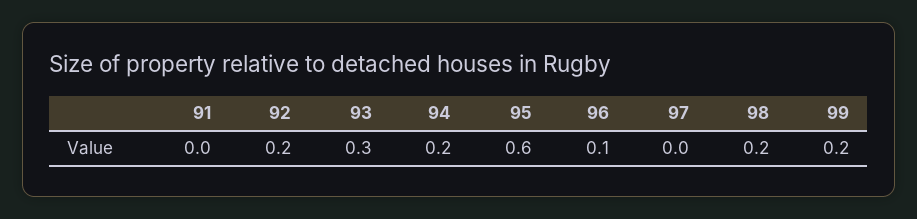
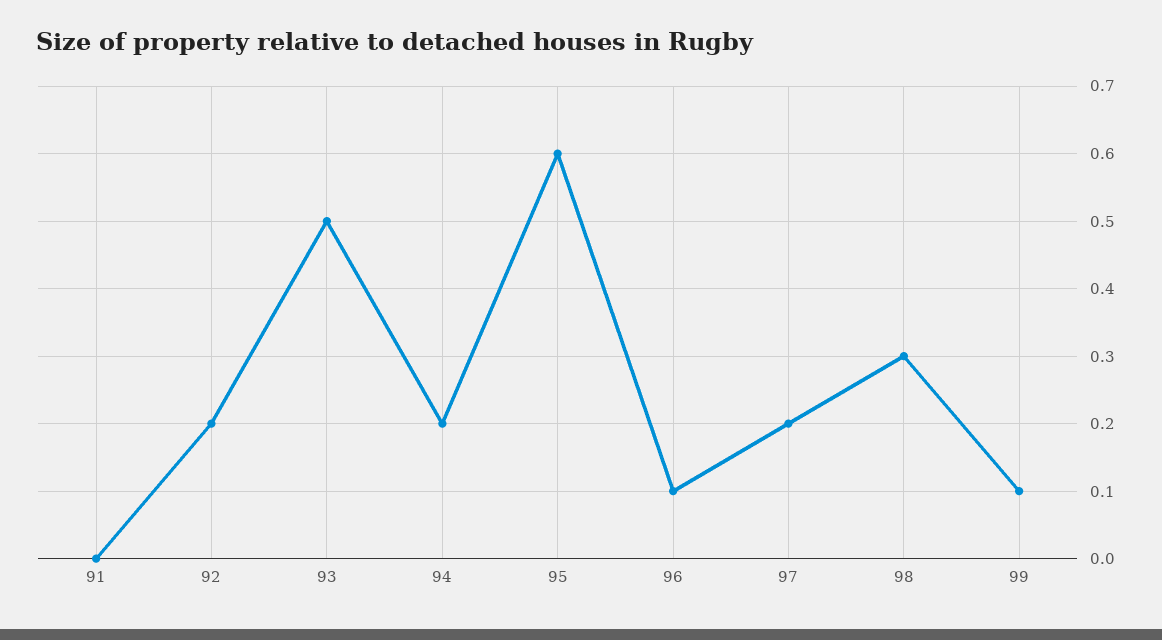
  {
    "91": 0,
    "92": 0.2,
-   "93": 0.3,
+   "93": 0.5,
    "94": 0.2,
    "95": 0.6,
    "96": 0.1,
-   "97": 0,
+   "97": 0.2,
-   "98": 0.2,
+   "98": 0.3,
-   "99": 0.2
+   "99": 0.1
  }

